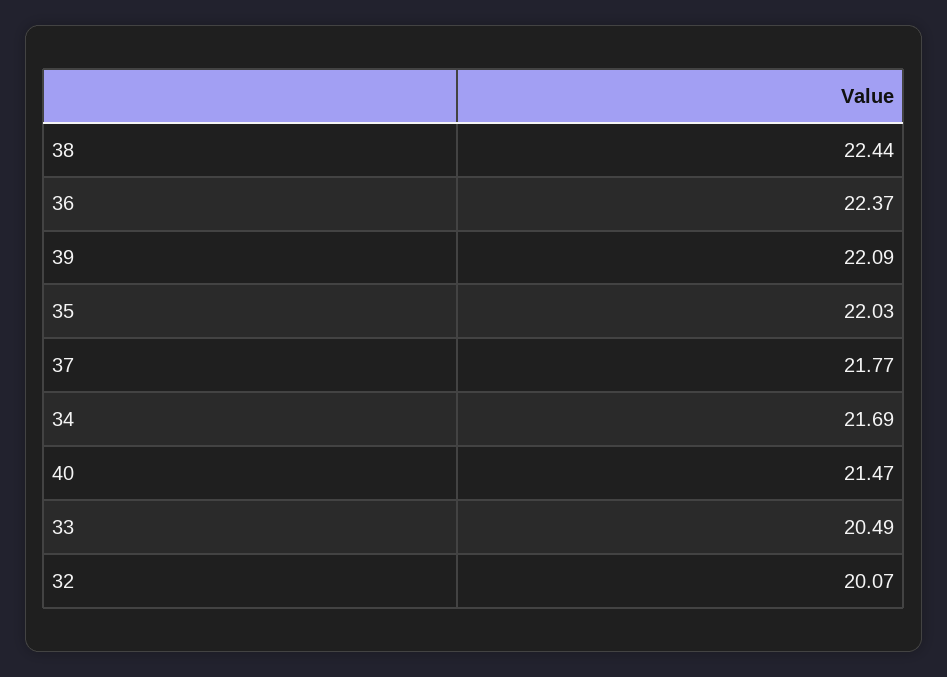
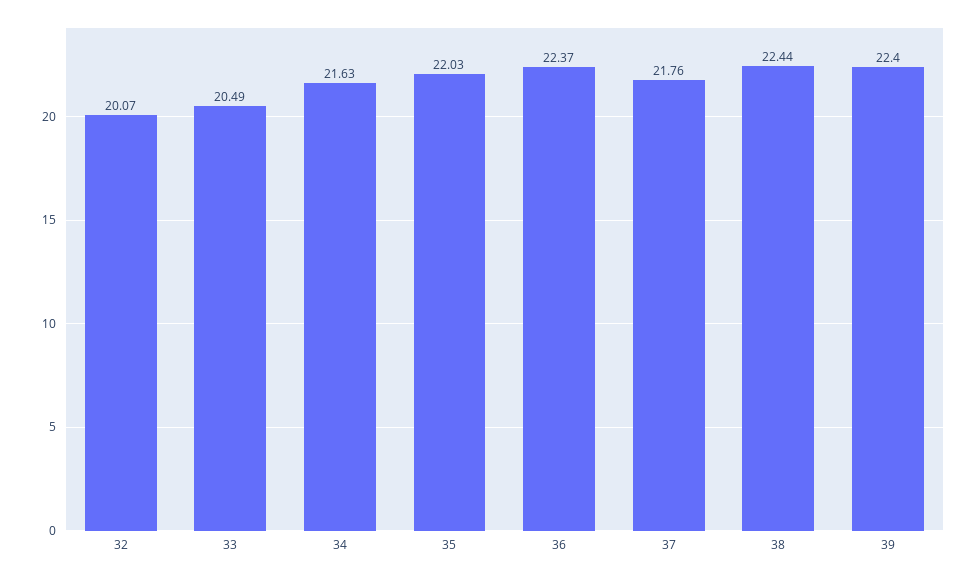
  {
    "38": 22.44,
    "36": 22.37,
-   "39": 22.09,
+   "39": 22.4,
    "35": 22.03,
-   "37": 21.77,
+   "37": 21.76,
-   "34": 21.69,
+   "34": 21.63,
-   "40": 21.47,
    "33": 20.49,
    "32": 20.07
  }

